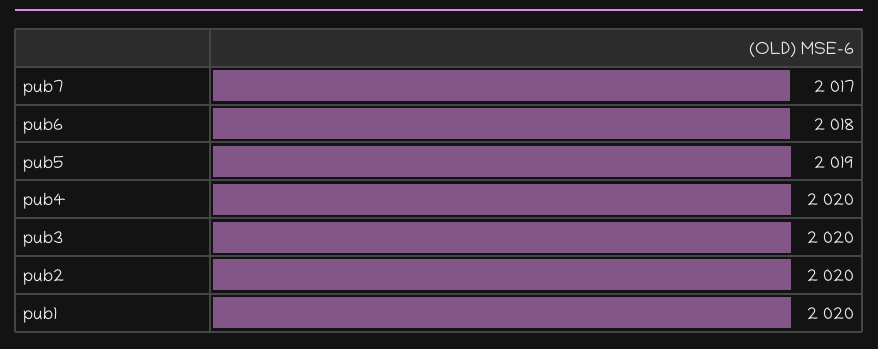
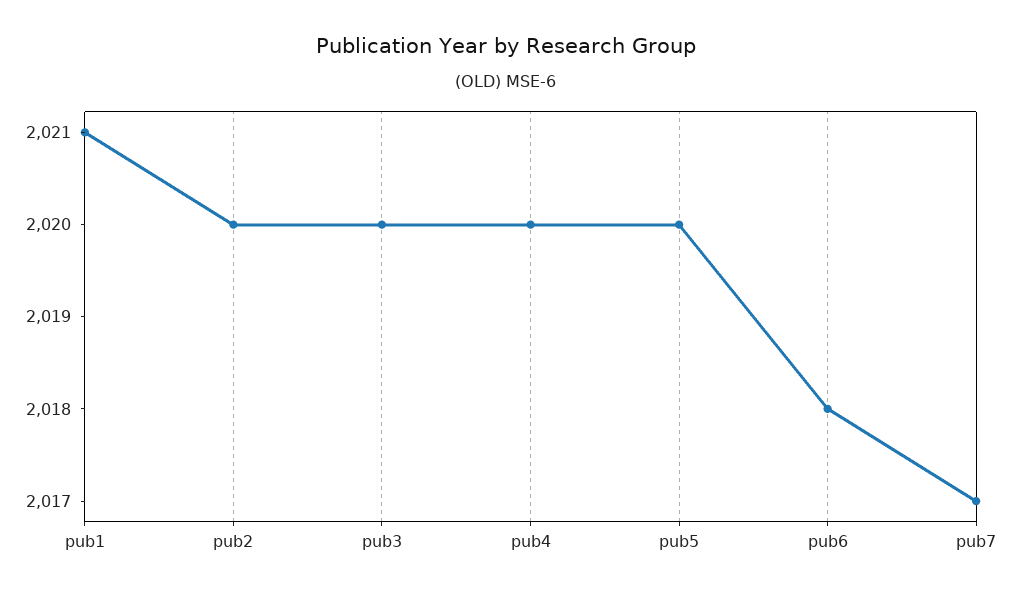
  {
    "pub7": 2017,
    "pub6": 2018,
-   "pub5": 2019,
+   "pub5": 2020,
    "pub4": 2020,
    "pub3": 2020,
    "pub2": 2020,
-   "pub1": 2020
+   "pub1": 2021
  }

